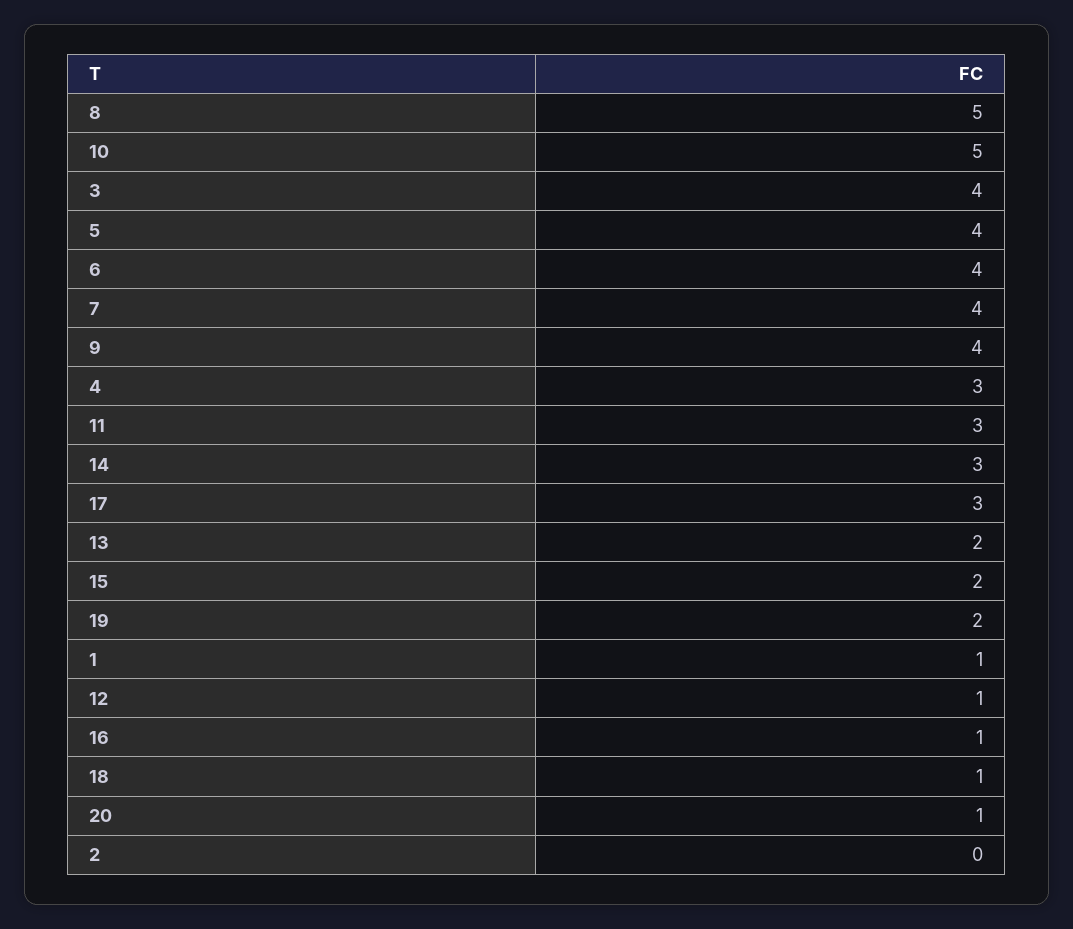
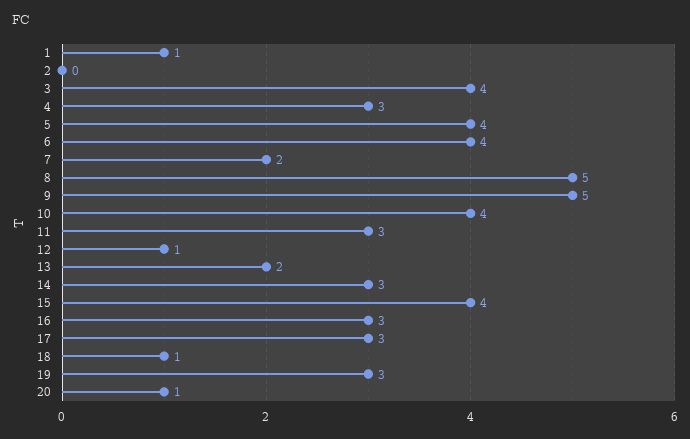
  {
    "8": 5,
-   "10": 5,
+   "10": 4,
    "3": 4,
    "5": 4,
    "6": 4,
-   "7": 4,
+   "7": 2,
-   "9": 4,
+   "9": 5,
    "4": 3,
    "11": 3,
    "14": 3,
    "17": 3,
    "13": 2,
-   "15": 2,
+   "15": 4,
-   "19": 2,
+   "19": 3,
    "1": 1,
    "12": 1,
-   "16": 1,
+   "16": 3,
    "18": 1,
    "20": 1,
    "2": 0
  }

